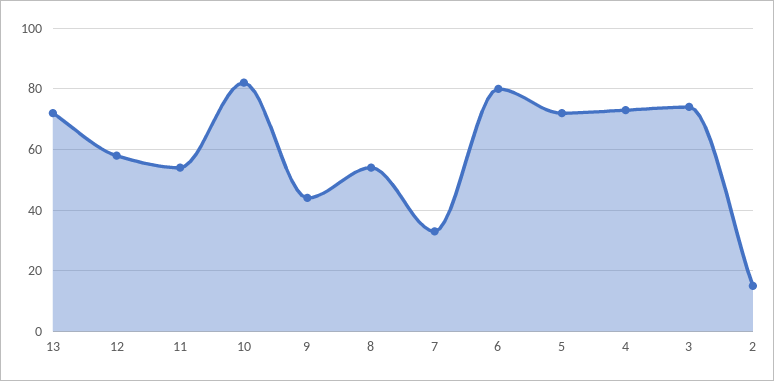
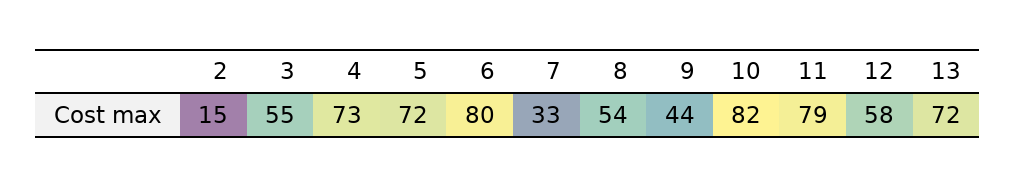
  {
    "13": 72,
    "12": 58,
-   "11": 55,
+   "11": 79,
    "10": 82,
    "9": 44,
    "8": 54,
    "7": 33,
    "6": 80,
    "5": 72,
    "4": 73,
-   "3": 75,
+   "3": 55,
    "2": 15
  }

